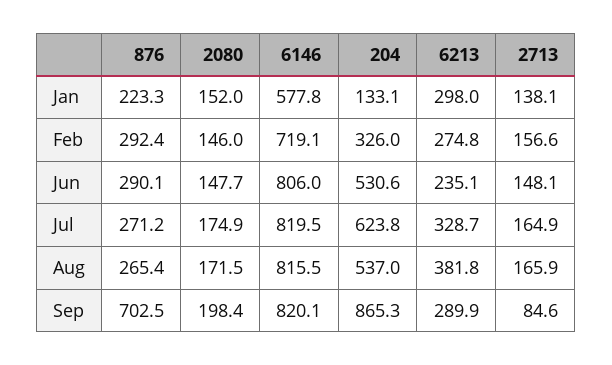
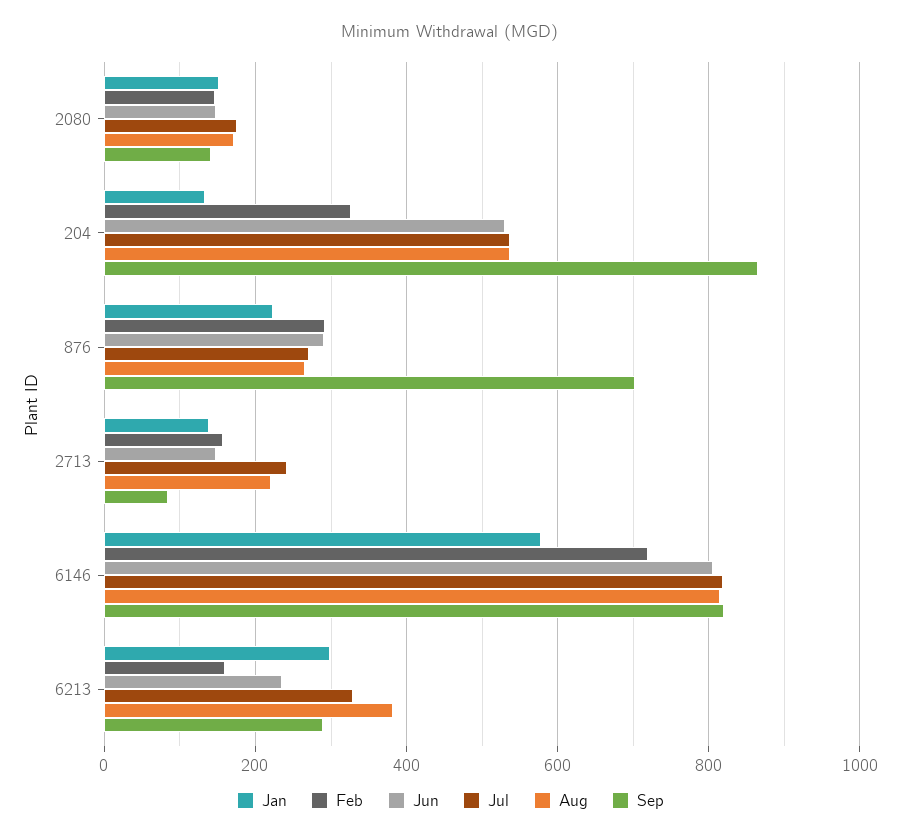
  {
    "Jan": {
      "876": 223.3,
      "2080": 152,
      "6146": 577.8,
      "204": 133.1,
      "6213": 298,
      "2713": 138.1
    },
    "Feb": {
      "876": 292.4,
      "2080": 146,
      "6146": 719.1,
      "204": 326,
-     "6213": 274.8,
+     "6213": 160,
      "2713": 156.6
    },
    "Jun": {
      "876": 290.1,
      "2080": 147.7,
      "6146": 806,
      "204": 530.6,
      "6213": 235.1,
      "2713": 148.1
    },
    "Jul": {
      "876": 271.2,
      "2080": 174.9,
      "6146": 819.5,
-     "204": 623.8,
+     "204": 540,
      "6213": 328.7,
-     "2713": 164.9
+     "2713": 240
    },
    "Aug": {
      "876": 265.4,
      "2080": 171.5,
      "6146": 815.5,
      "204": 537,
      "6213": 381.8,
-     "2713": 165.9
+     "2713": 220
    },
    "Sep": {
      "876": 702.5,
-     "2080": 198.4,
+     "2080": 140,
      "6146": 820.1,
      "204": 865.3,
      "6213": 289.9,
      "2713": 84.6
    }
  }

